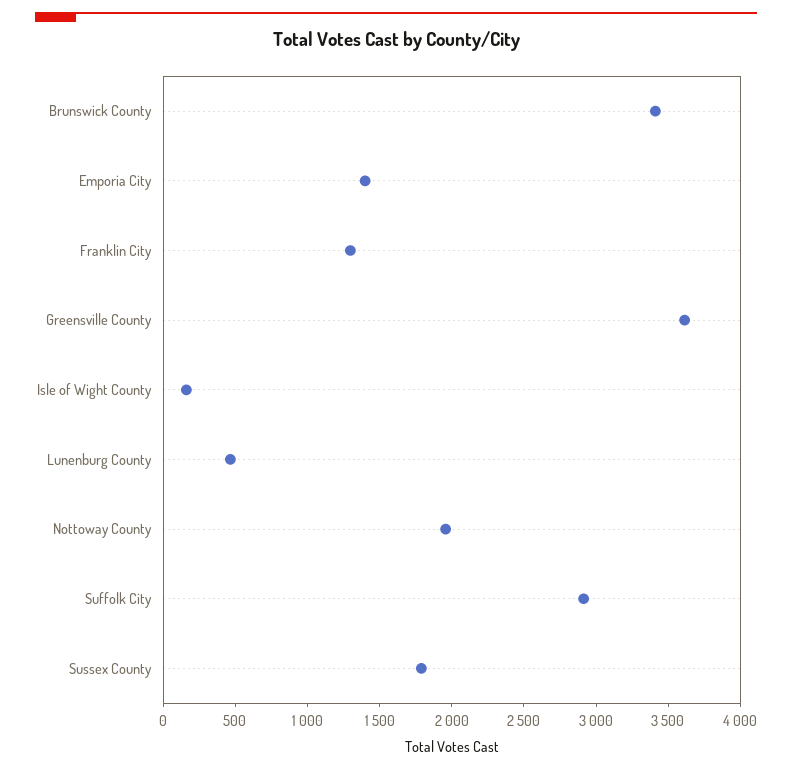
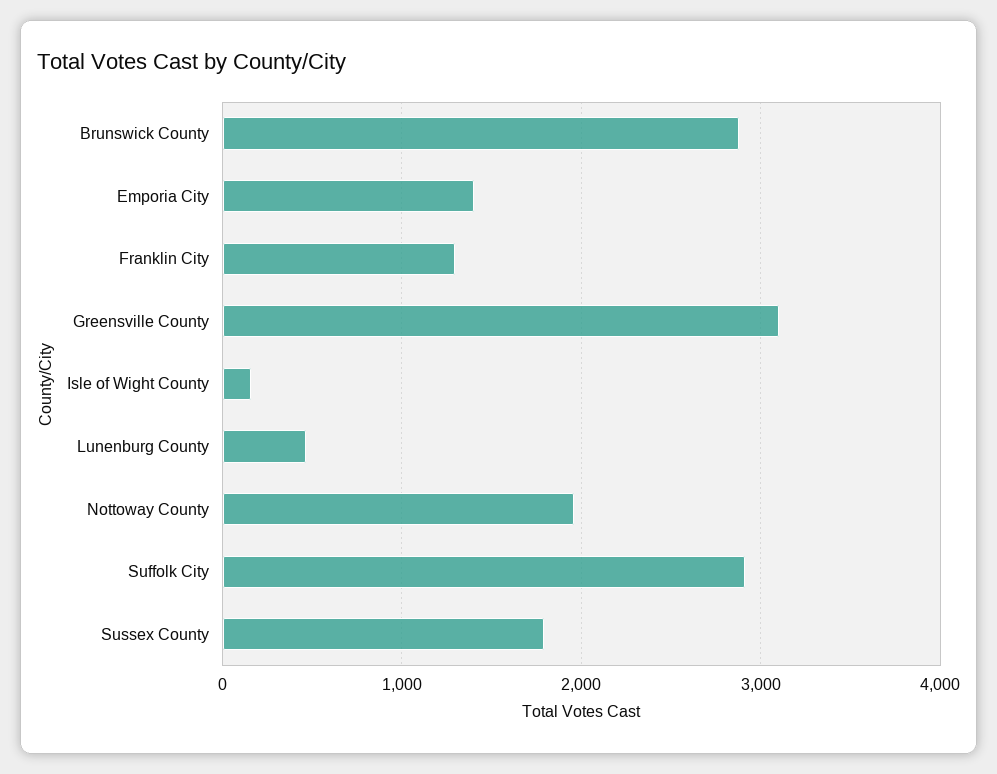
  {
-   "Brunswick County": 3400,
+   "Brunswick County": 2900,
    "Emporia City": 1400,
    "Franklin City": 1300,
-   "Greensville County": 3600,
+   "Greensville County": 3100,
    "Isle of Wight County": 200,
    "Lunenburg County": 500,
    "Nottoway County": 2000,
    "Suffolk City": 2900,
    "Sussex County": 1800
  }

